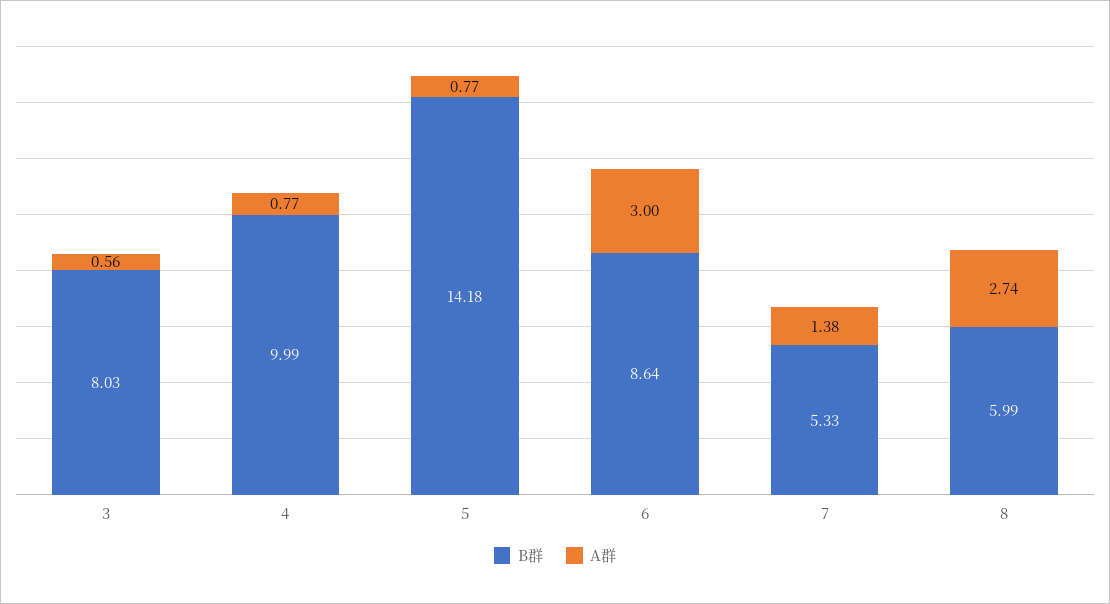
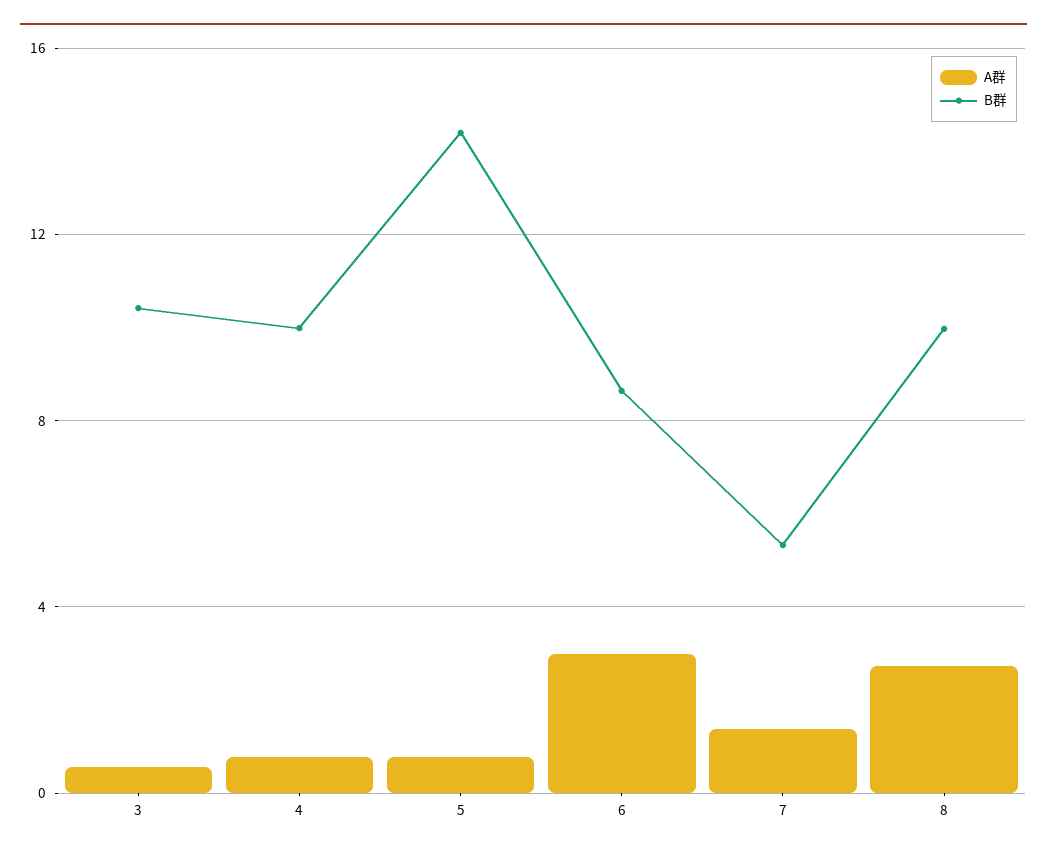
  {
    "B群": {
-     "3": 8.03,
+     "3": 10.5,
      "4": 9.99,
      "5": 14.18,
      "6": 8.64,
      "7": 5.33,
-     "8": 5.99
+     "8": 10
    },
    "A群": {
      "3": 0.56,
      "4": 0.77,
      "5": 0.77,
      "6": 3,
      "7": 1.38,
      "8": 2.74
    }
  }

